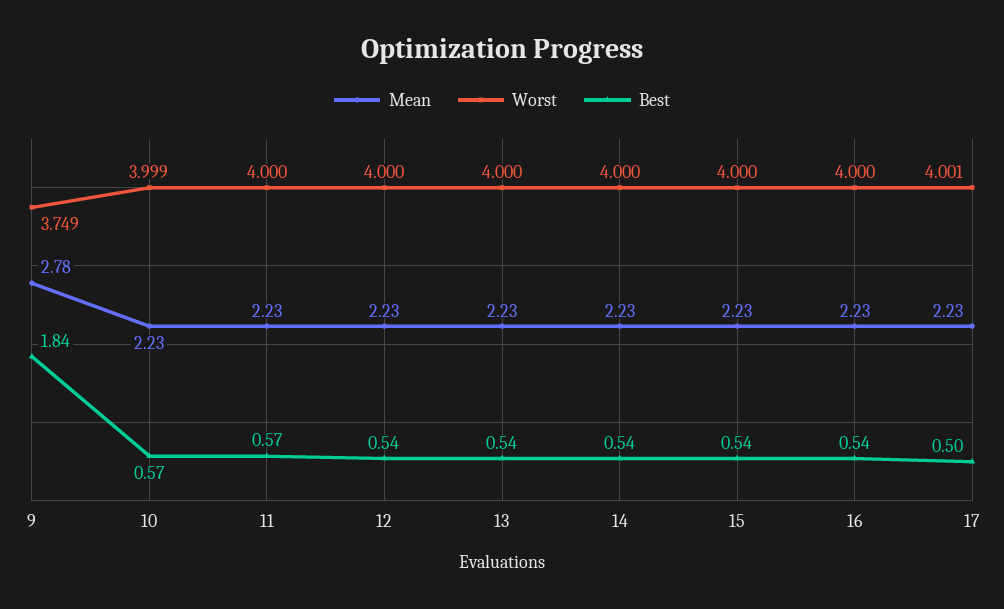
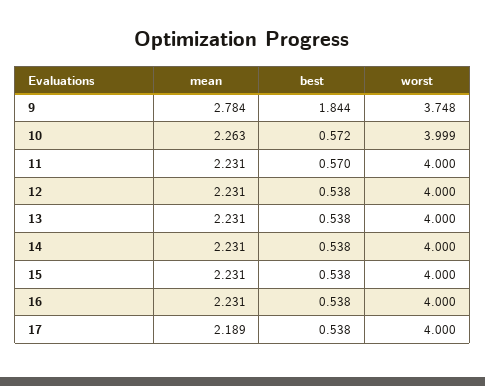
  {
    "Mean": {
      "9": 2.784,
-     "10": 2.23,
+     "10": 2.263,
      "11": 2.231,
      "12": 2.231,
      "13": 2.231,
      "14": 2.231,
      "15": 2.231,
      "16": 2.231,
-     "17": 2.23
+     "17": 2.189
    },
    "Worst": {
-     "9": 3.749,
+     "9": 3.748,
      "10": 3.999,
      "11": 4,
      "12": 4,
      "13": 4,
      "14": 4,
      "15": 4,
      "16": 4,
-     "17": 4.001
+     "17": 4
    },
    "Best": {
      "9": 1.844,
      "10": 0.572,
      "11": 0.57,
      "12": 0.538,
      "13": 0.538,
      "14": 0.538,
      "15": 0.538,
      "16": 0.538,
-     "17": 0.5
+     "17": 0.538
    }
  }

